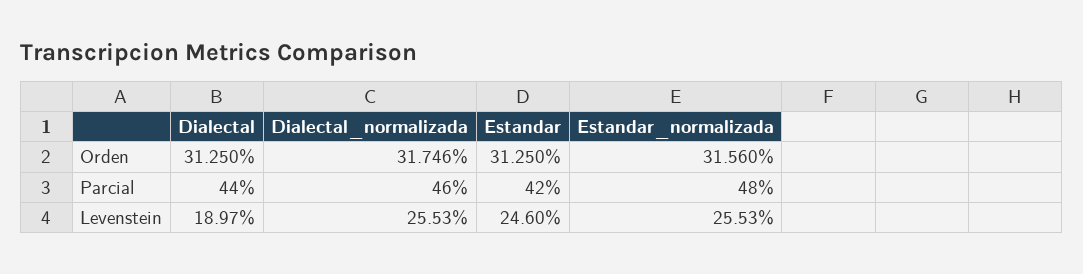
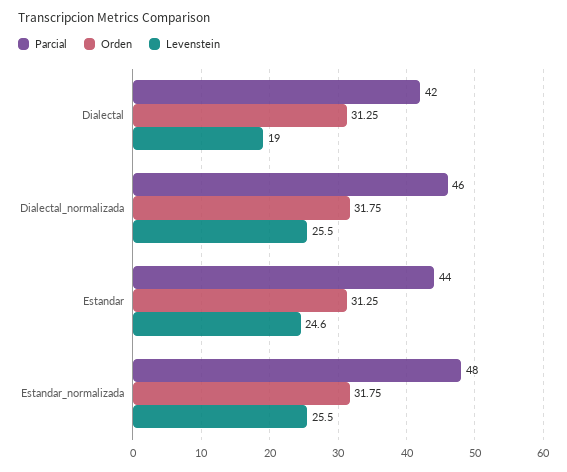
  {
    "Orden": {
      "Dialectal": 31.25,
      "Dialectal_normalizada": 31.746,
      "Estandar": 31.25,
-     "Estandar_normalizada": 31.56
+     "Estandar_normalizada": 31.75
    },
    "Parcial": {
-     "Dialectal": 44,
+     "Dialectal": 42,
      "Dialectal_normalizada": 46,
-     "Estandar": 42,
+     "Estandar": 44,
      "Estandar_normalizada": 48
    },
    "Levenstein": {
      "Dialectal": 18.97,
      "Dialectal_normalizada": 25.53,
      "Estandar": 24.6,
      "Estandar_normalizada": 25.53
    }
  }

